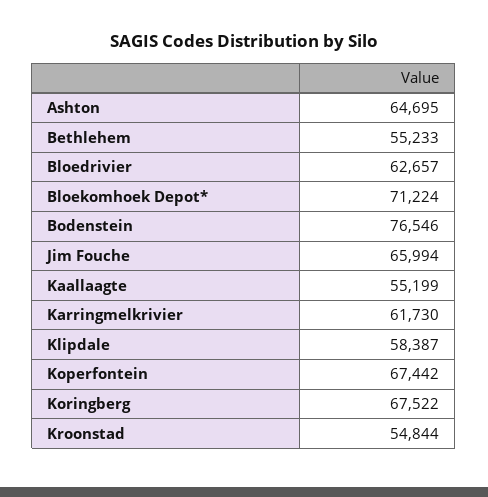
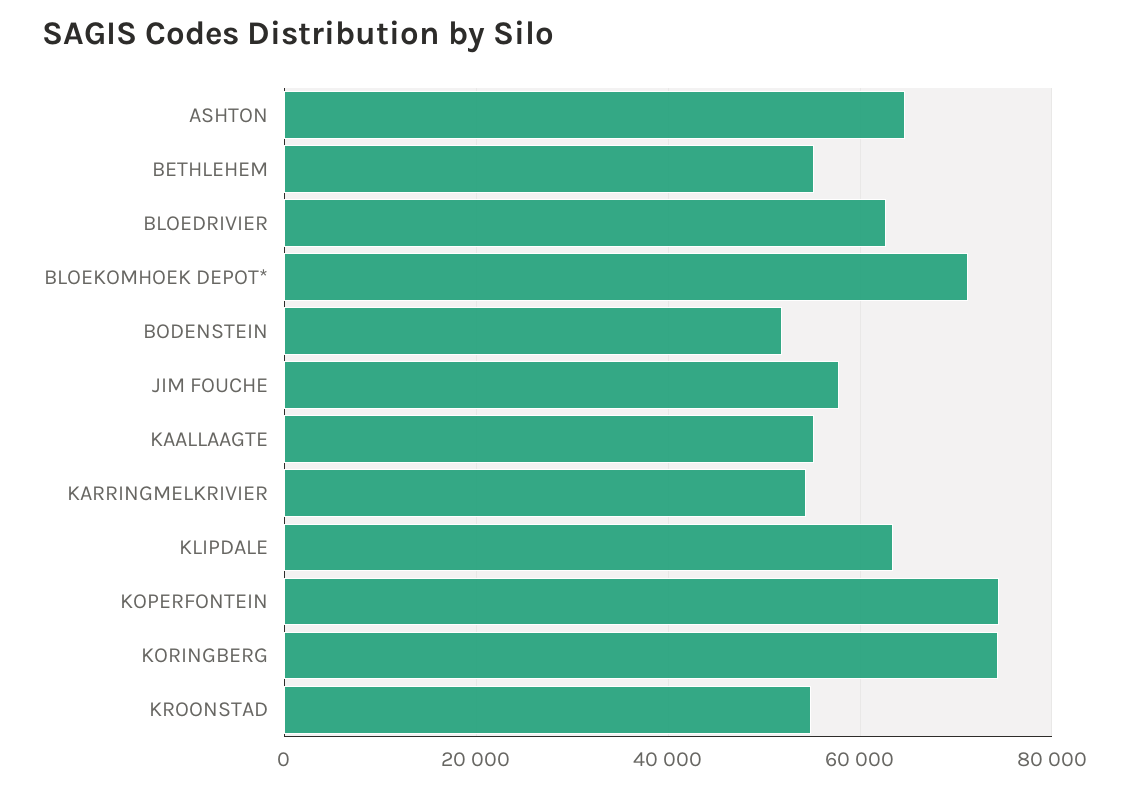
  {
    "Ashton": 64695,
    "Bethlehem": 55233,
    "Bloedrivier": 62657,
    "Bloekomhoek Depot*": 71224,
-   "Bodenstein": 76546,
+   "Bodenstein": 52000,
-   "Jim Fouche": 65994,
+   "Jim Fouche": 58000,
    "Kaallaagte": 55199,
-   "Karringmelkrivier": 61730,
+   "Karringmelkrivier": 54000,
-   "Klipdale": 58387,
+   "Klipdale": 64000,
-   "Koperfontein": 67442,
+   "Koperfontein": 74000,
-   "Koringberg": 67522,
+   "Koringberg": 74000,
    "Kroonstad": 54844
  }

